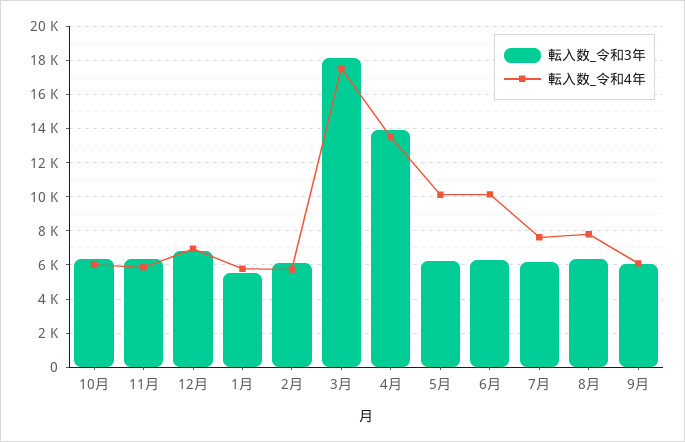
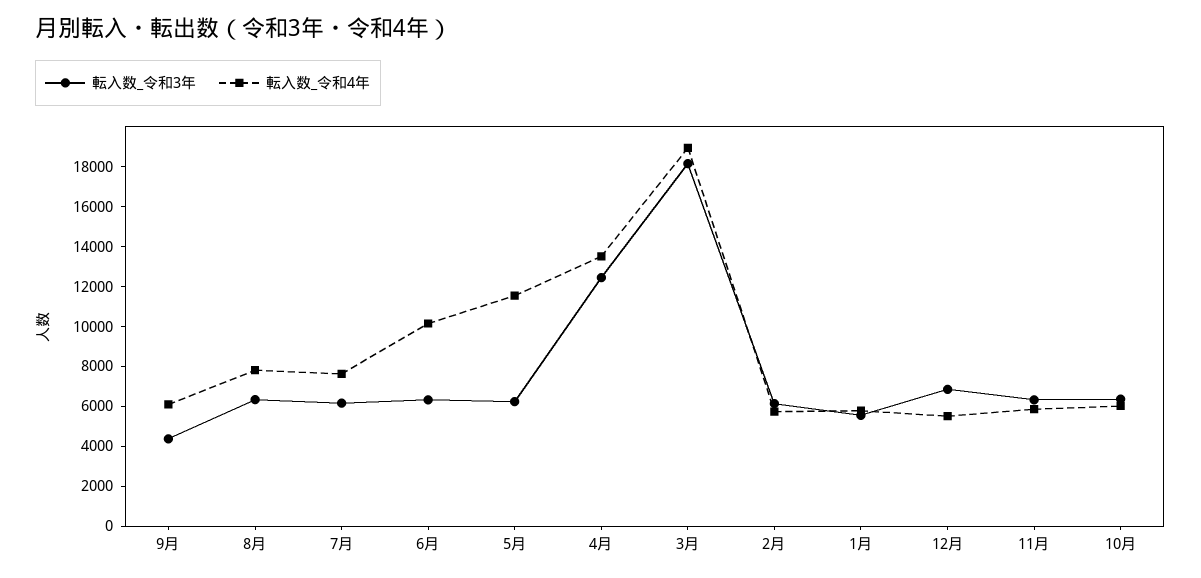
  {
    "転入数_令和3年": {
      "10月": 6500,
      "11月": 6500,
      "12月": 7000,
      "1月": 5500,
      "2月": 6000,
      "3月": 18000,
-     "4月": 14000,
+     "4月": 12500,
      "5月": 6000,
      "6月": 6500,
      "7月": 6000,
      "8月": 6500,
-     "9月": 6000
+     "9月": 4500
    },
    "転入数_令和4年": {
      "10月": 6000,
      "11月": 6000,
-     "12月": 7000,
+     "12月": 5500,
      "1月": 6000,
      "2月": 5500,
-     "3月": 17500,
+     "3月": 19000,
      "4月": 13500,
-     "5月": 10000,
+     "5月": 11500,
      "6月": 10000,
      "7月": 7500,
      "8月": 8000,
      "9月": 6000
    }
  }

